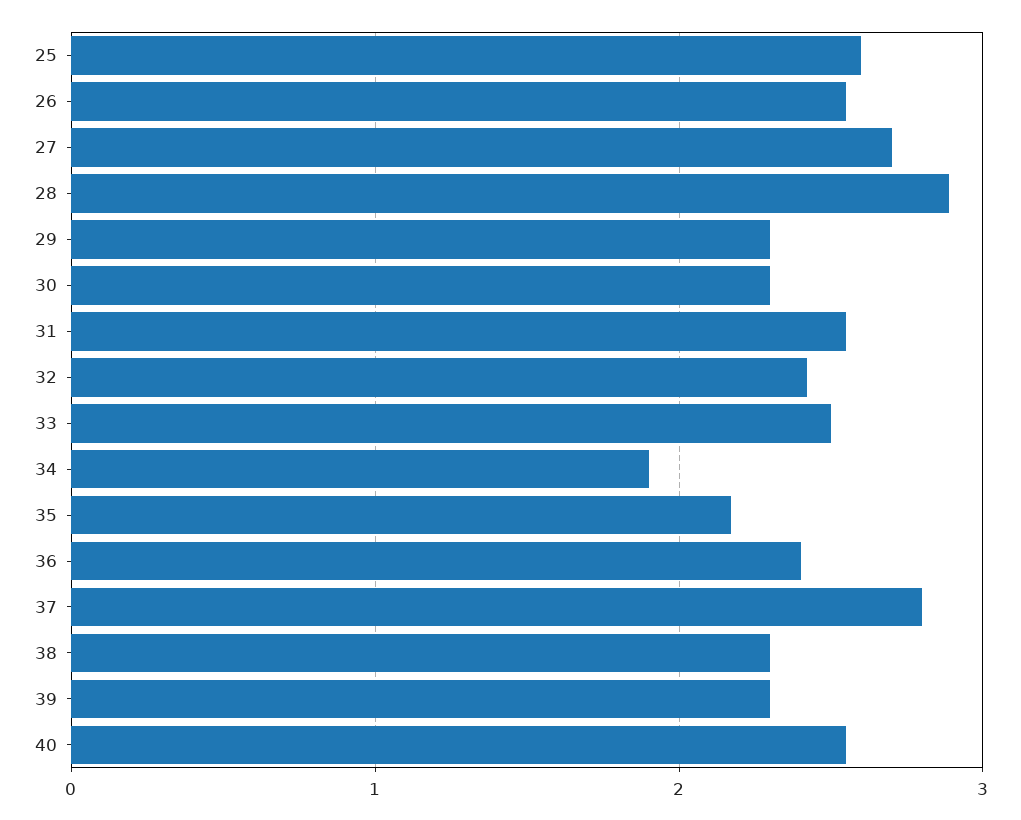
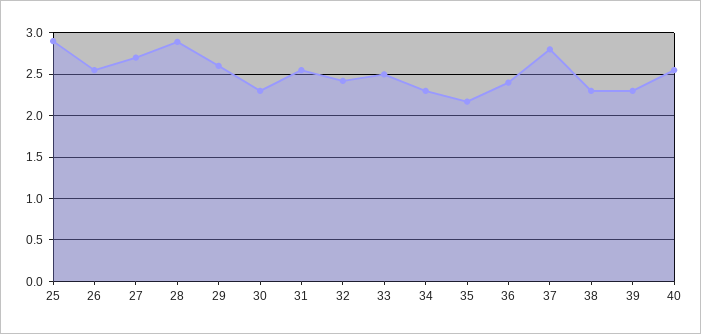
  {
-   "25": 2.6,
+   "25": 2.9,
    "26": 2.6,
    "27": 2.7,
    "28": 2.9,
-   "29": 2.3,
+   "29": 2.6,
    "30": 2.3,
    "31": 2.6,
    "32": 2.4,
    "33": 2.5,
-   "34": 1.9,
+   "34": 2.3,
    "35": 2.2,
    "36": 2.4,
    "37": 2.8,
    "38": 2.3,
    "39": 2.3,
    "40": 2.6
  }

